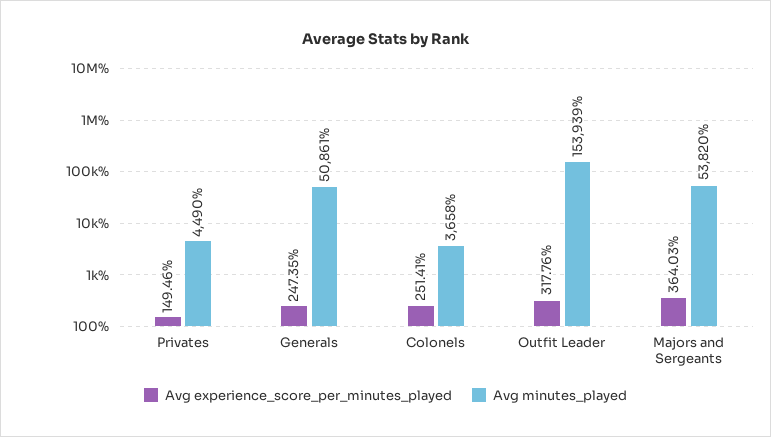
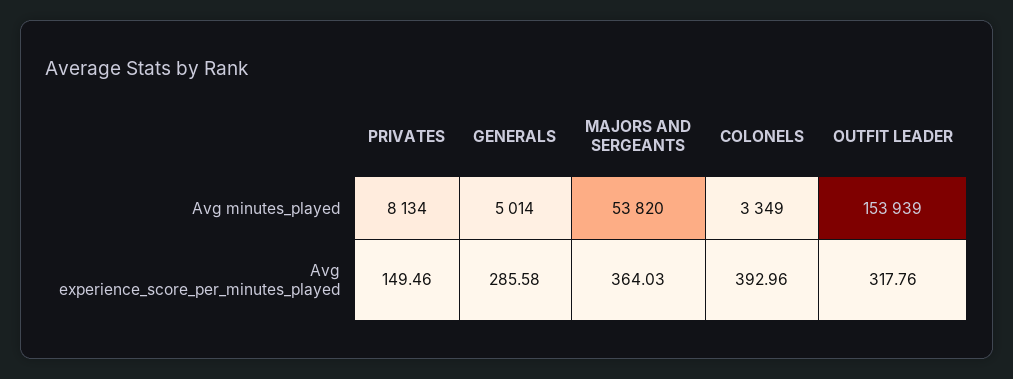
  {
    "Avg experience_score_per_minutes_played": {
      "Privates": 149.46,
-     "Generals": 247.35,
+     "Generals": 285.58,
-     "Colonels": 251.41,
+     "Colonels": 392.96,
      "Outfit Leader": 317.76,
      "Majors and Sergeants": 364.03
    },
    "Avg minutes_played": {
-     "Privates": 4490,
+     "Privates": 8134,
-     "Generals": 50861,
+     "Generals": 5014,
-     "Colonels": 3658,
+     "Colonels": 3349,
      "Outfit Leader": 153939,
      "Majors and Sergeants": 53820
    }
  }

